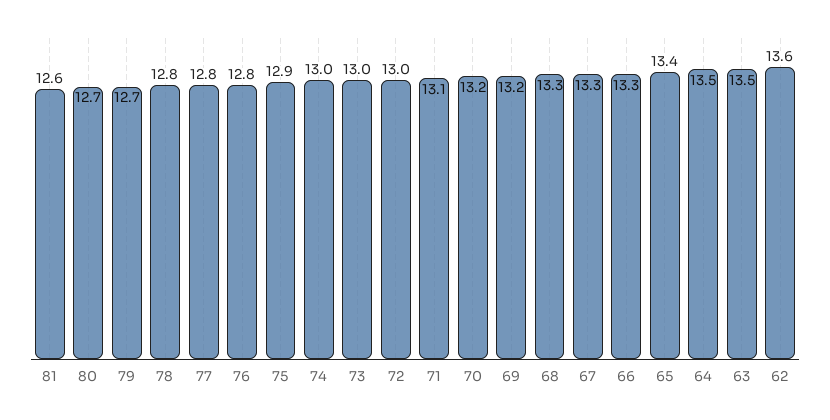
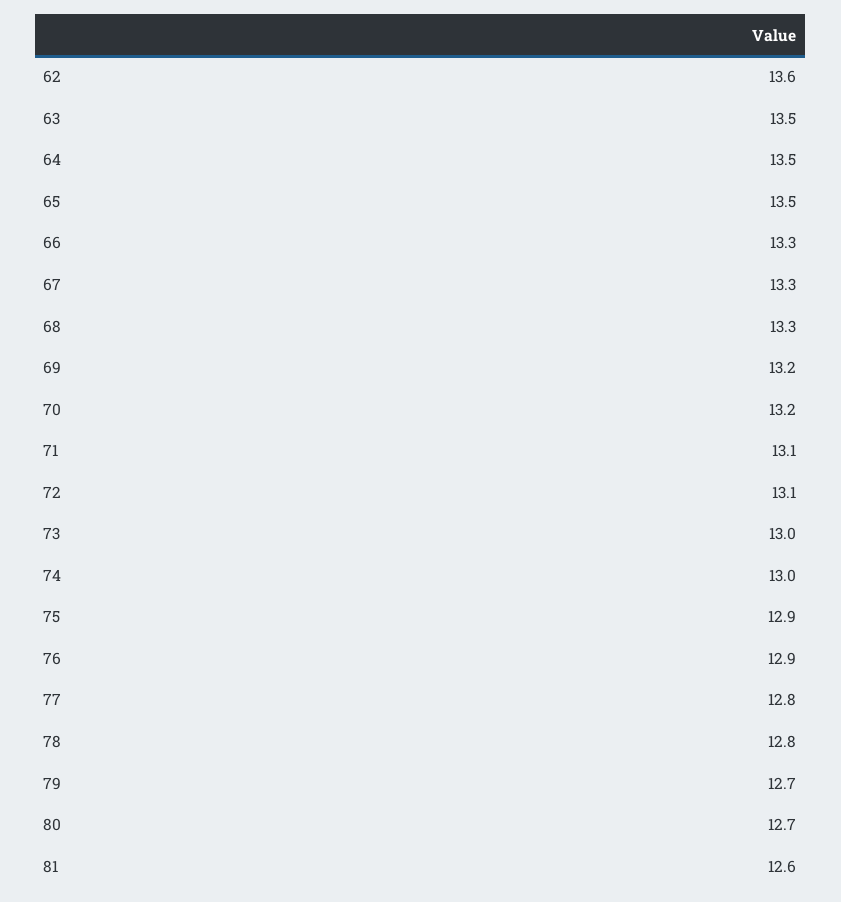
  {
    "81": 12.6,
    "80": 12.7,
    "79": 12.7,
    "78": 12.8,
    "77": 12.8,
-   "76": 12.8,
+   "76": 12.9,
    "75": 12.9,
    "74": 13,
    "73": 13,
-   "72": 13,
+   "72": 13.1,
    "71": 13.1,
    "70": 13.2,
    "69": 13.2,
    "68": 13.3,
    "67": 13.3,
    "66": 13.3,
-   "65": 13.4,
+   "65": 13.5,
    "64": 13.5,
    "63": 13.5,
    "62": 13.6
  }

